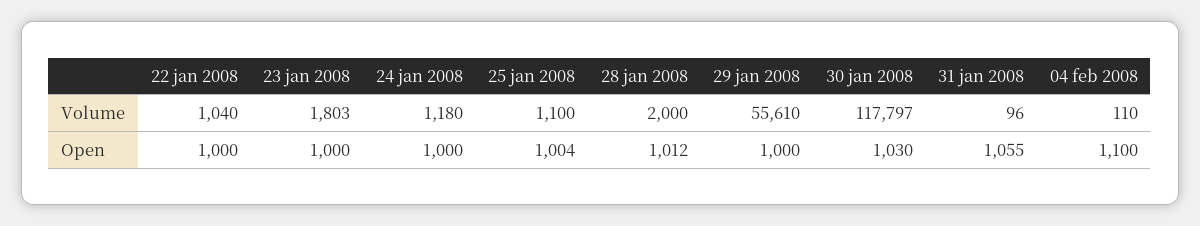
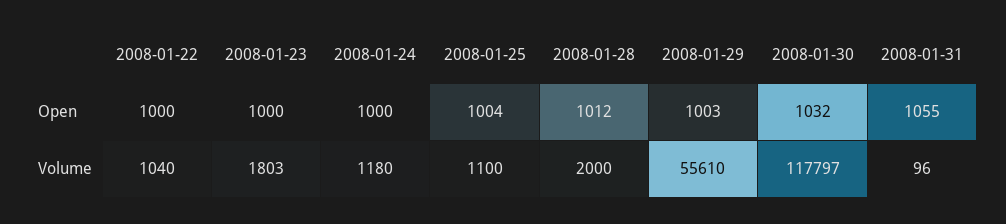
  {
    "22 jan 2008": {
      "Volume": 1040,
      "Open": 1000
    },
    "23 jan 2008": {
      "Volume": 1803,
      "Open": 1000
    },
    "24 jan 2008": {
      "Volume": 1180,
      "Open": 1000
    },
    "25 jan 2008": {
      "Volume": 1100,
      "Open": 1004
    },
    "28 jan 2008": {
      "Volume": 2000,
      "Open": 1012
    },
    "29 jan 2008": {
      "Volume": 55610,
-     "Open": 1000
+     "Open": 1003
    },
    "30 jan 2008": {
      "Volume": 117797,
-     "Open": 1030
+     "Open": 1032
    },
    "31 jan 2008": {
      "Volume": 96,
      "Open": 1055
-   },
+   }
-   "04 feb 2008": {
-     "Volume": 110,
-     "Open": 1100
-   }
  }

